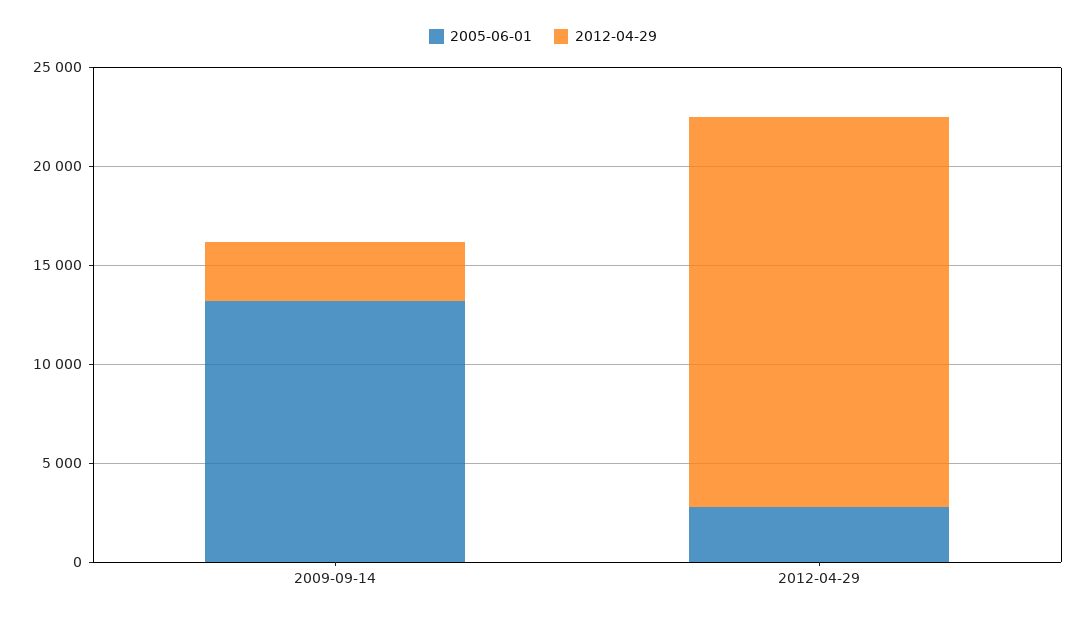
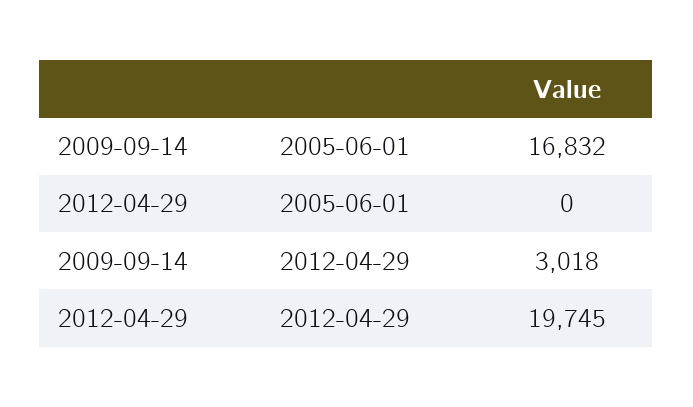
  {
    "2005-06-01": {
-     "2009-09-14": 13000,
+     "2009-09-14": 16832,
-     "2012-04-29": 3000
+     "2012-04-29": 0
    },
    "2012-04-29": {
      "2009-09-14": 3018,
      "2012-04-29": 19745
    }
  }

